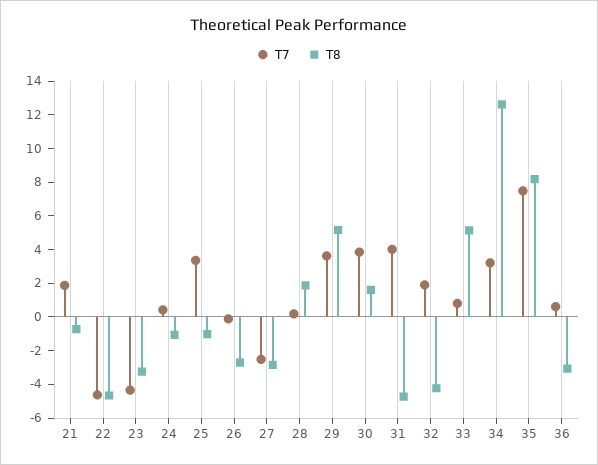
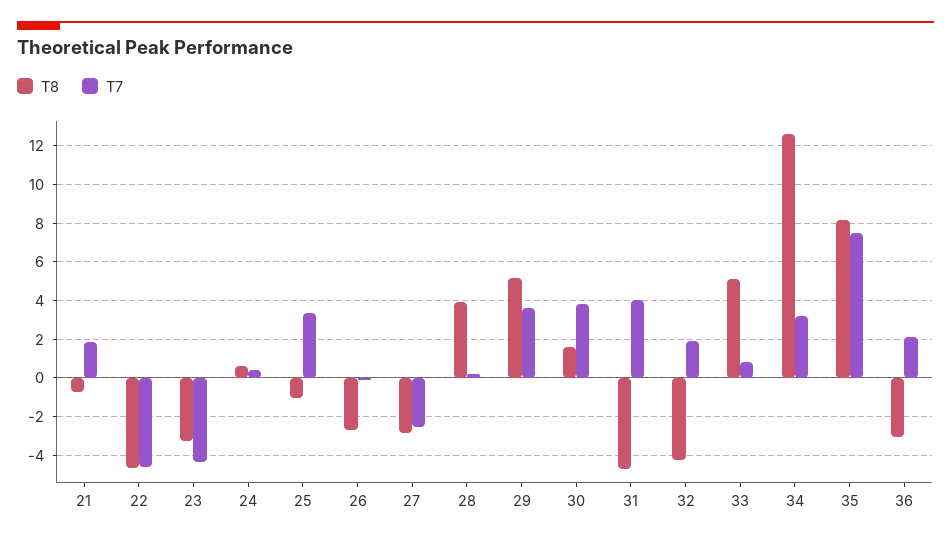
  {
    "T7": {
      "21": 2,
      "22": -4.5,
      "23": -4.5,
      "24": 0.5,
      "25": 3.5,
      "26": 0,
      "27": -2.5,
      "28": 0,
      "29": 3.5,
      "30": 4,
      "31": 4,
      "32": 2,
      "33": 1,
      "34": 3,
      "35": 7.5,
-     "36": 0.5
+     "36": 2
    },
    "T8": {
      "21": -0.5,
      "22": -4.5,
      "23": -3,
-     "24": -1,
+     "24": 0.5,
      "25": -1,
      "26": -2.5,
      "27": -3,
-     "28": 2,
+     "28": 4,
      "29": 5,
      "30": 1.5,
      "31": -4.5,
      "32": -4,
      "33": 5,
      "34": 12.5,
      "35": 8,
      "36": -3
    }
  }

